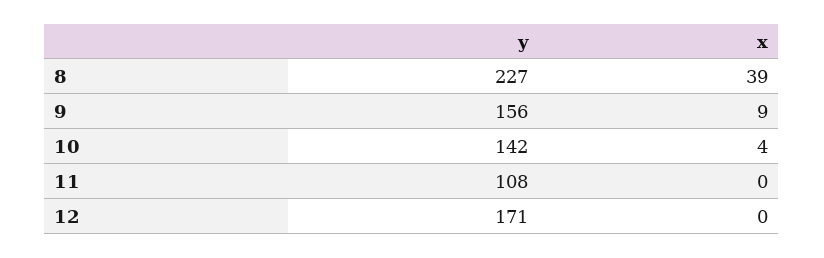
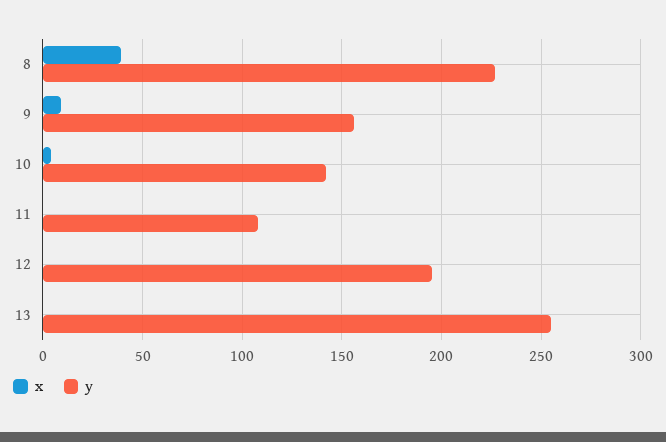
  {
    "y": {
      "8": 227,
      "9": 156,
      "10": 142,
      "11": 108,
-     "12": 171
+     "12": 195,
+     "13": 255
    },
    "x": {
      "8": 39,
      "9": 9,
      "10": 4,
      "11": 0,
-     "12": 0
+     "12": 0,
+     "13": 0
    }
  }

